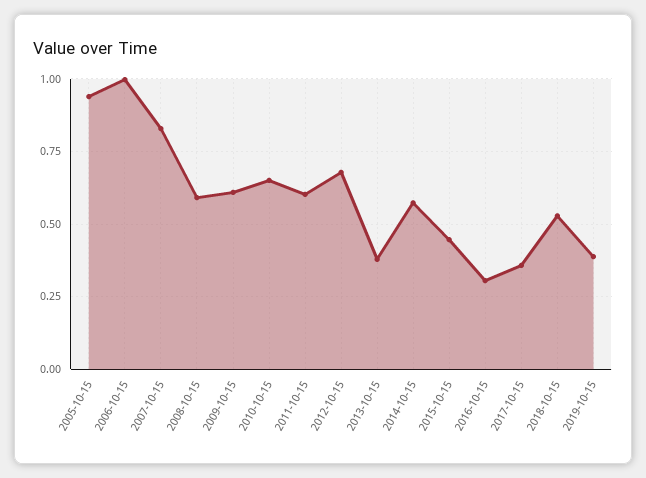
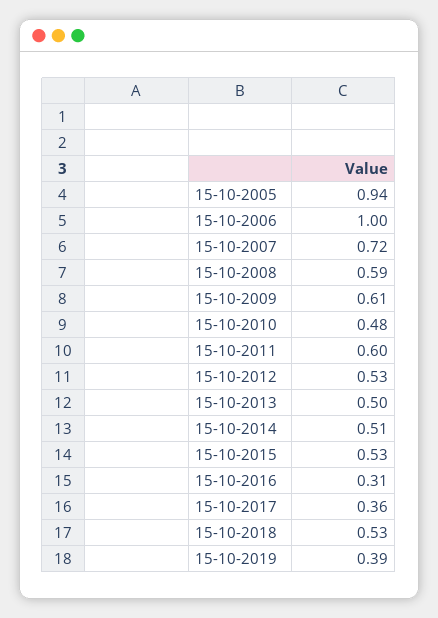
  {
    "2005-10-15": 0.94,
    "2006-10-15": 1,
-   "2007-10-15": 0.825,
+   "2007-10-15": 0.72,
    "2008-10-15": 0.59,
    "2009-10-15": 0.61,
-   "2010-10-15": 0.65,
+   "2010-10-15": 0.48,
    "2011-10-15": 0.6,
-   "2012-10-15": 0.675,
+   "2012-10-15": 0.53,
-   "2013-10-15": 0.375,
+   "2013-10-15": 0.5,
-   "2014-10-15": 0.575,
+   "2014-10-15": 0.51,
-   "2015-10-15": 0.45,
+   "2015-10-15": 0.53,
    "2016-10-15": 0.31,
    "2017-10-15": 0.36,
    "2018-10-15": 0.53,
    "2019-10-15": 0.39
  }

